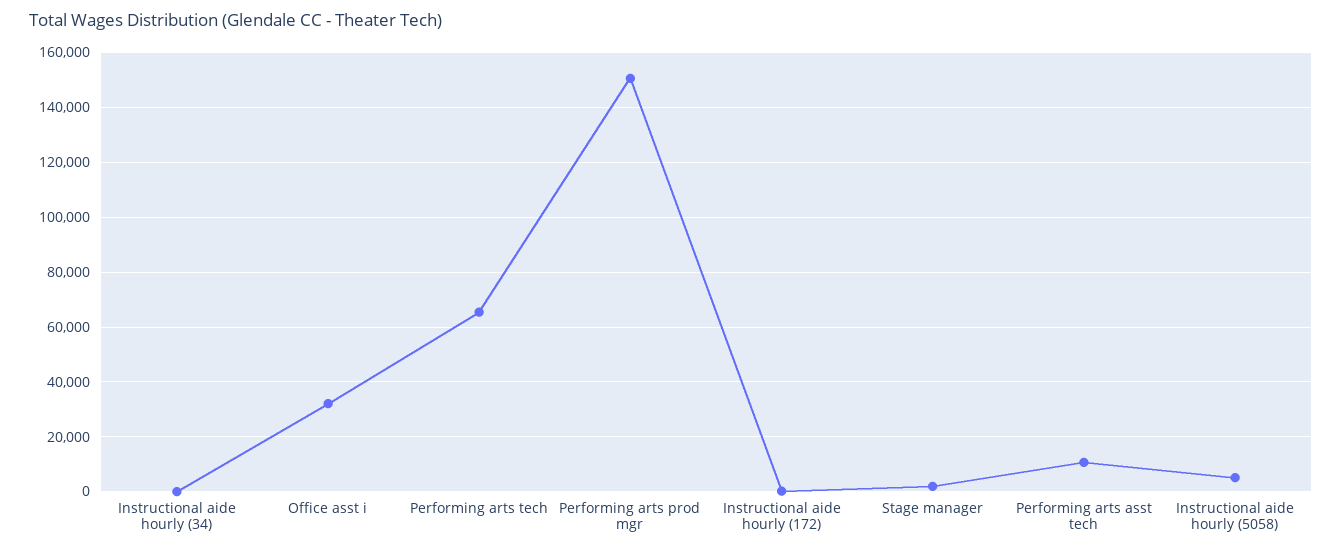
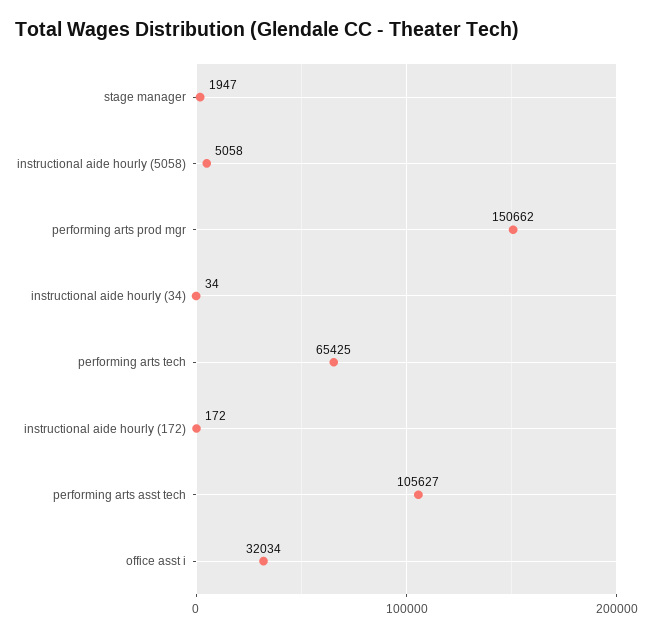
  {
    "Instructional aide hourly (34)": 34,
    "Office asst i": 32034,
    "Performing arts tech": 65425,
    "Performing arts prod mgr": 150662,
    "Instructional aide hourly (172)": 172,
    "Stage manager": 1947,
-   "Performing arts asst tech": 10000,
+   "Performing arts asst tech": 105627,
    "Instructional aide hourly (5058)": 5058
  }

